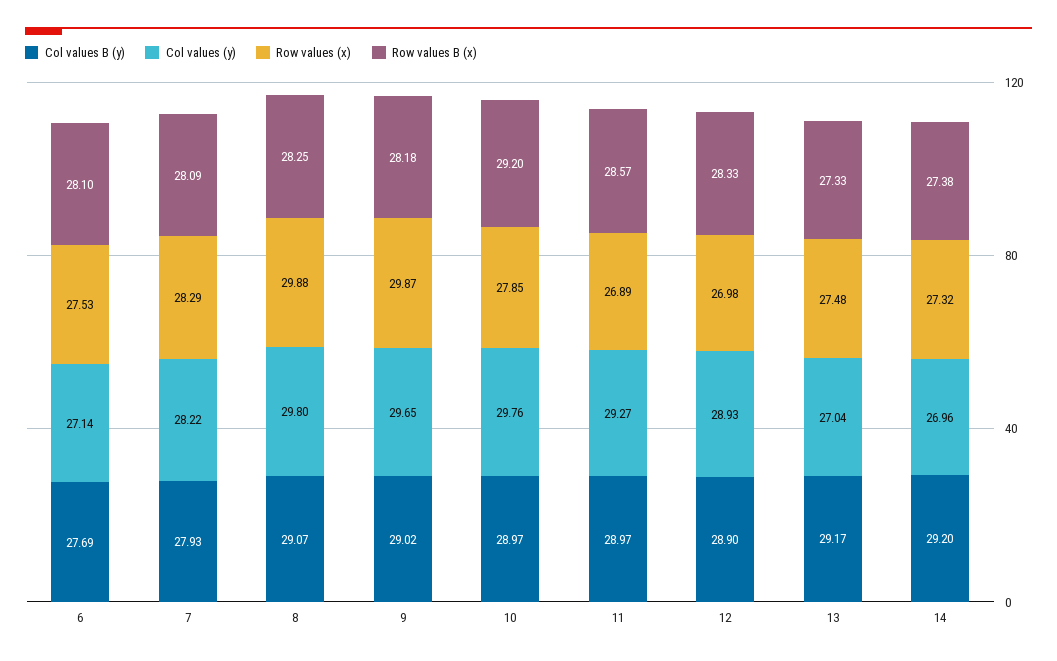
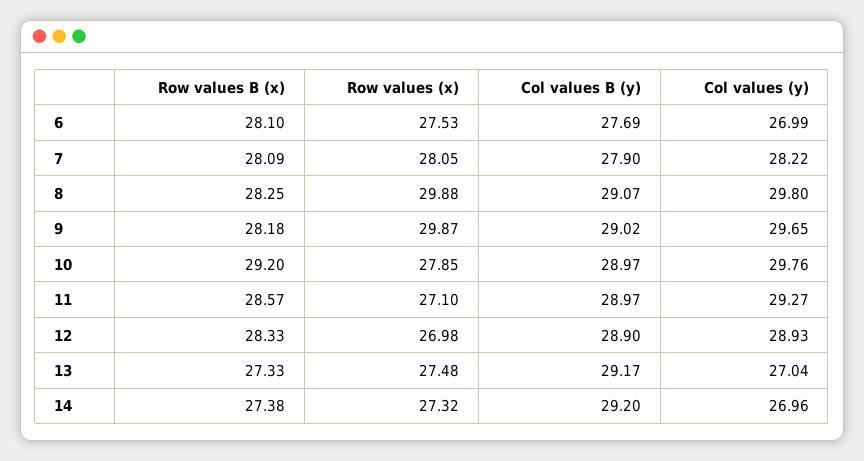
  {
    "Col values B (y)": {
      "6": 27.69,
-     "7": 27.93,
+     "7": 27.9,
      "8": 29.07,
      "9": 29.02,
      "10": 28.97,
      "11": 28.97,
      "12": 28.9,
      "13": 29.17,
      "14": 29.2
    },
    "Col values (y)": {
-     "6": 27.14,
+     "6": 26.99,
      "7": 28.22,
      "8": 29.8,
      "9": 29.65,
      "10": 29.76,
      "11": 29.27,
      "12": 28.93,
      "13": 27.04,
      "14": 26.96
    },
    "Row values (x)": {
      "6": 27.53,
-     "7": 28.29,
+     "7": 28.05,
      "8": 29.88,
      "9": 29.87,
      "10": 27.85,
-     "11": 26.89,
+     "11": 27.1,
      "12": 26.98,
      "13": 27.48,
      "14": 27.32
    },
    "Row values B (x)": {
      "6": 28.1,
      "7": 28.09,
      "8": 28.25,
      "9": 28.18,
      "10": 29.2,
      "11": 28.57,
      "12": 28.33,
      "13": 27.33,
      "14": 27.38
    }
  }

